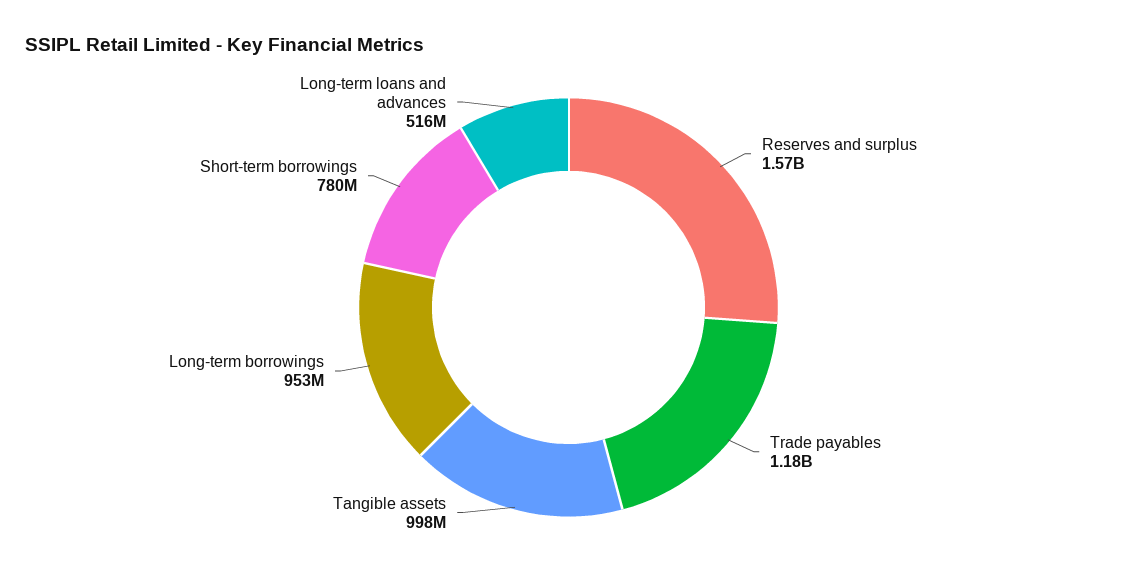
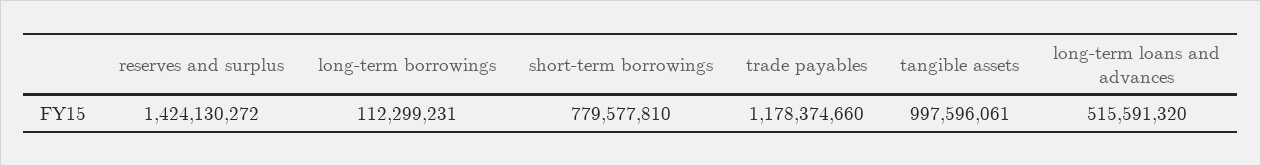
  {
-   "Reserves and surplus": 1570000000,
+   "Reserves and surplus": 1424130272,
    "Trade payables": 1178374660,
    "Tangible assets": 997596061,
-   "Long-term borrowings": 953000000,
+   "Long-term borrowings": 112299231,
    "Short-term borrowings": 779577810,
    "Long-term loans and advances": 515591320
  }

